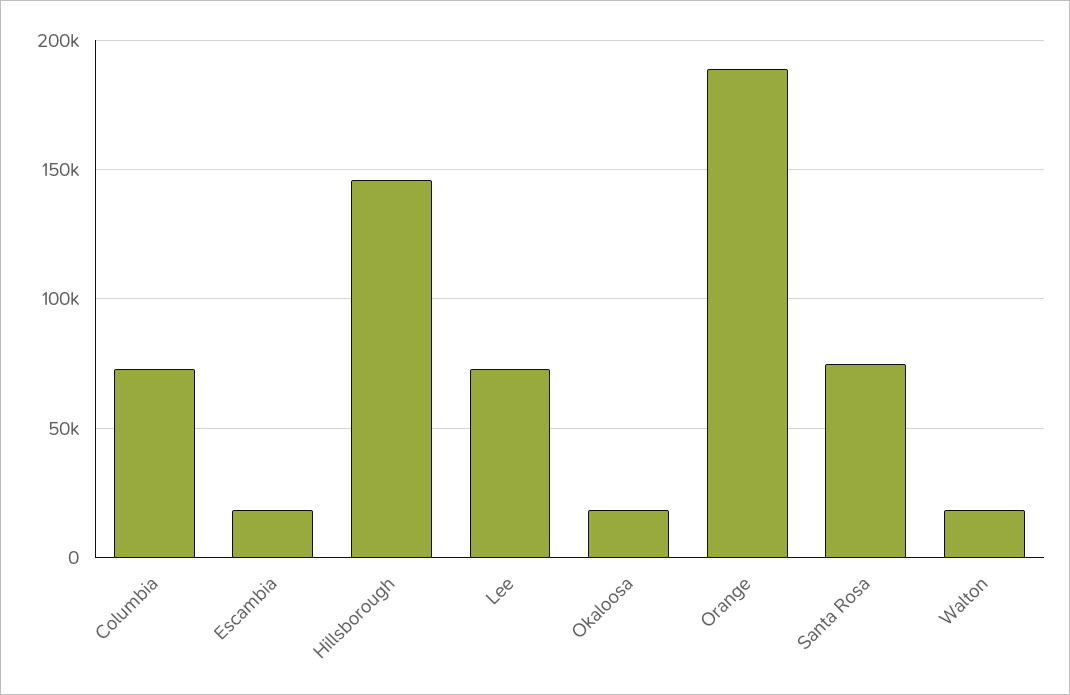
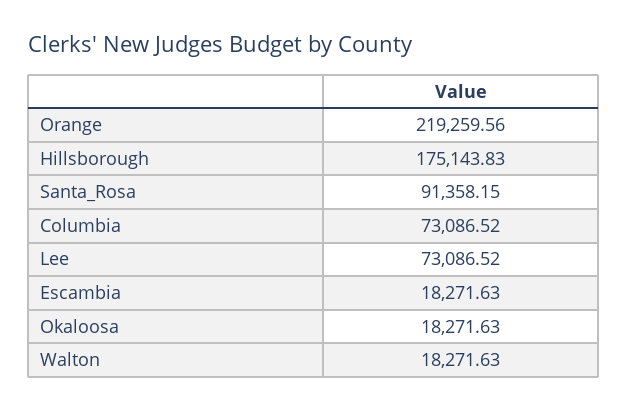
  {
    "Columbia": 73086.52,
    "Escambia": 18271.63,
-   "Hillsborough": 145000,
+   "Hillsborough": 175143.83,
    "Lee": 73086.52,
    "Okaloosa": 18271.63,
-   "Orange": 190000,
+   "Orange": 219259.56,
-   "Santa Rosa": 75000,
+   "Santa Rosa": 91358.15,
    "Walton": 18271.63
  }

